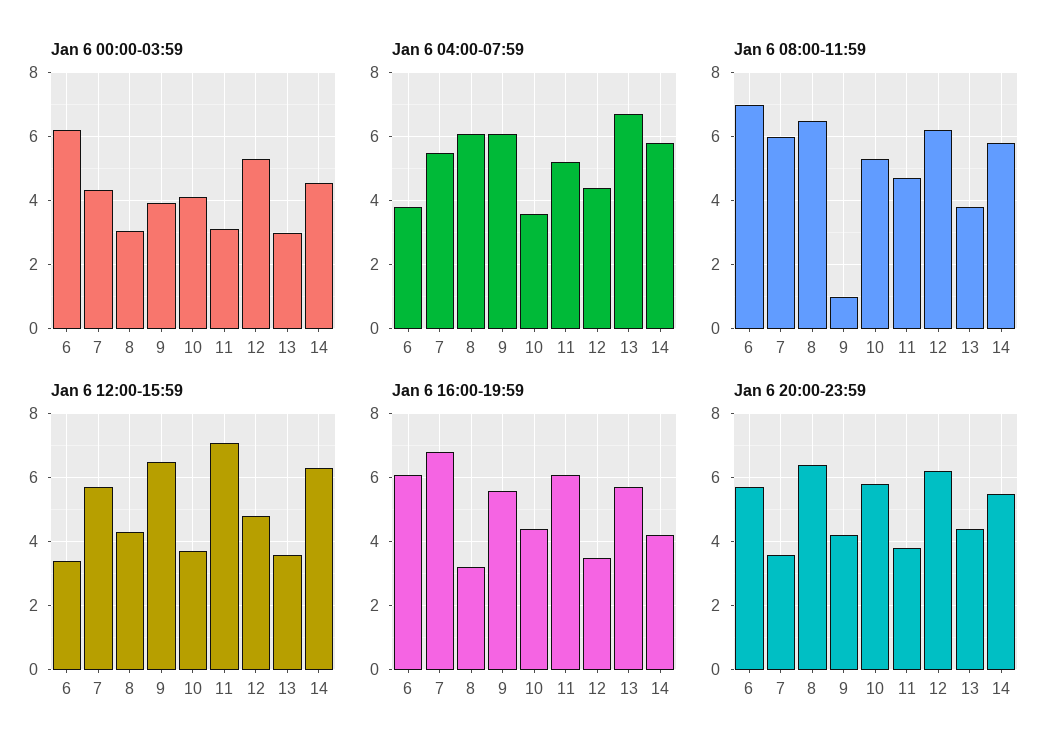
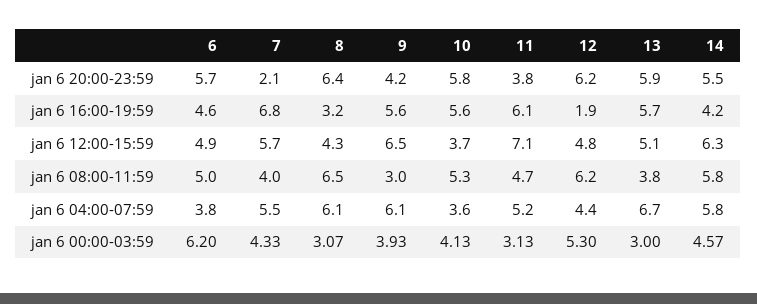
  {
    "Jan 6 00:00-03:59": {
      "6": 6.2,
      "7": 4.33,
      "8": 3.07,
      "9": 3.93,
      "10": 4.13,
      "11": 3.13,
      "12": 5.3,
      "13": 3,
      "14": 4.57
    },
    "Jan 6 04:00-07:59": {
      "6": 3.8,
      "7": 5.5,
      "8": 6.1,
      "9": 6.1,
      "10": 3.6,
      "11": 5.2,
      "12": 4.4,
      "13": 6.7,
      "14": 5.8
    },
    "Jan 6 08:00-11:59": {
-     "6": 7,
+     "6": 5,
-     "7": 6,
+     "7": 4,
      "8": 6.5,
-     "9": 1,
+     "9": 3,
      "10": 5.3,
      "11": 4.7,
      "12": 6.2,
      "13": 3.8,
      "14": 5.8
    },
    "Jan 6 12:00-15:59": {
-     "6": 3.5,
+     "6": 4.9,
      "7": 5.7,
      "8": 4.3,
      "9": 6.5,
      "10": 3.7,
      "11": 7.1,
      "12": 4.8,
-     "13": 3.5,
+     "13": 5.1,
      "14": 6.3
    },
    "Jan 6 16:00-19:59": {
-     "6": 6,
+     "6": 4.6,
      "7": 6.8,
      "8": 3.2,
      "9": 5.6,
-     "10": 4.5,
+     "10": 5.6,
      "11": 6.1,
-     "12": 3.5,
+     "12": 1.9,
      "13": 5.7,
      "14": 4.2
    },
    "Jan 6 20:00-23:59": {
      "6": 5.7,
-     "7": 3.5,
+     "7": 2.1,
      "8": 6.4,
      "9": 4.2,
      "10": 5.8,
      "11": 3.8,
      "12": 6.2,
-     "13": 4.5,
+     "13": 5.9,
      "14": 5.5
    }
  }

